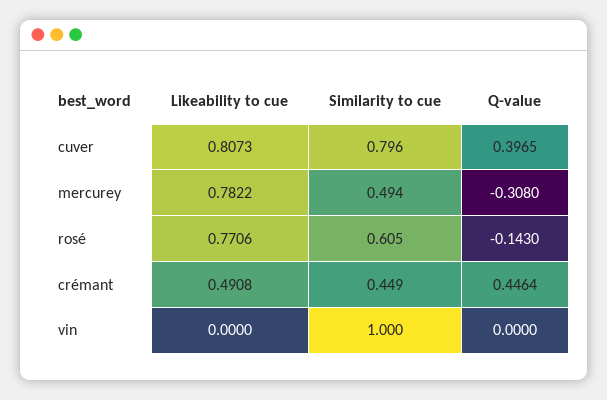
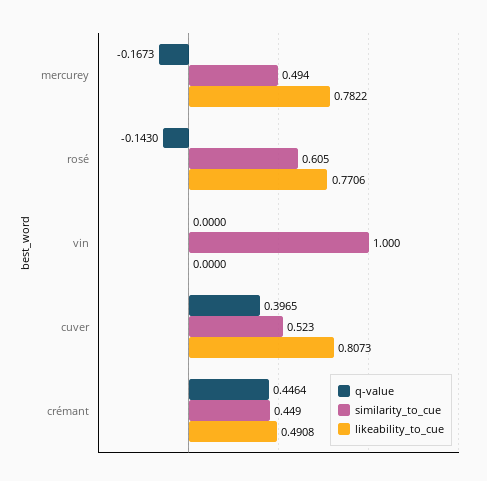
  {
    "Likeability to cue": {
      "cuver": 0.8073,
      "mercurey": 0.7822,
      "rosé": 0.7706,
      "crémant": 0.4908,
      "vin": 0
    },
    "Similarity to cue": {
-     "cuver": 0.796,
+     "cuver": 0.523,
      "mercurey": 0.494,
      "rosé": 0.605,
      "crémant": 0.449,
      "vin": 1
    },
    "Q-value": {
      "cuver": 0.3965,
-     "mercurey": -0.308,
+     "mercurey": -0.1673,
      "rosé": -0.143,
      "crémant": 0.4464,
      "vin": 0
    }
  }

